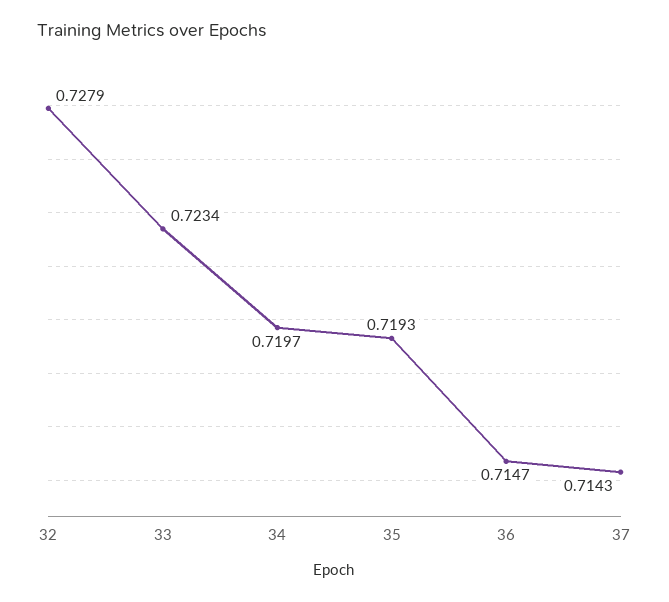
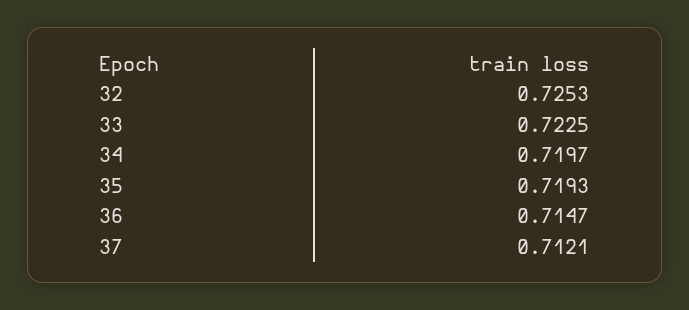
  {
-   "32": 0.7279,
+   "32": 0.7253,
-   "33": 0.7234,
+   "33": 0.7225,
    "34": 0.7197,
    "35": 0.7193,
    "36": 0.7147,
-   "37": 0.7143
+   "37": 0.7121
  }

